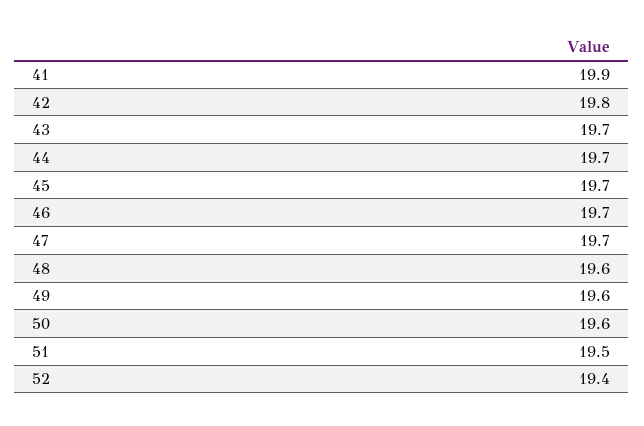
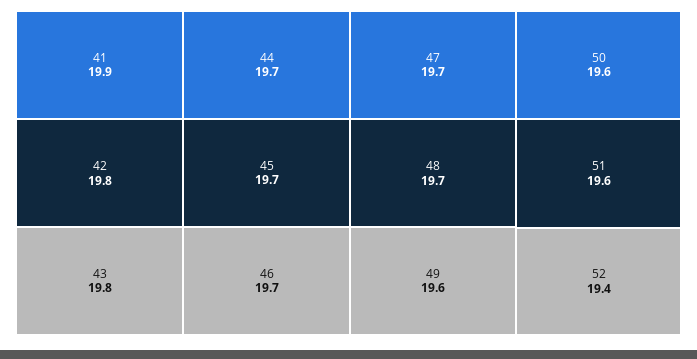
  {
    "41": 19.9,
    "42": 19.8,
-   "43": 19.7,
+   "43": 19.8,
    "44": 19.7,
    "45": 19.7,
    "46": 19.7,
    "47": 19.7,
-   "48": 19.6,
+   "48": 19.7,
    "49": 19.6,
    "50": 19.6,
-   "51": 19.5,
+   "51": 19.6,
    "52": 19.4
  }

